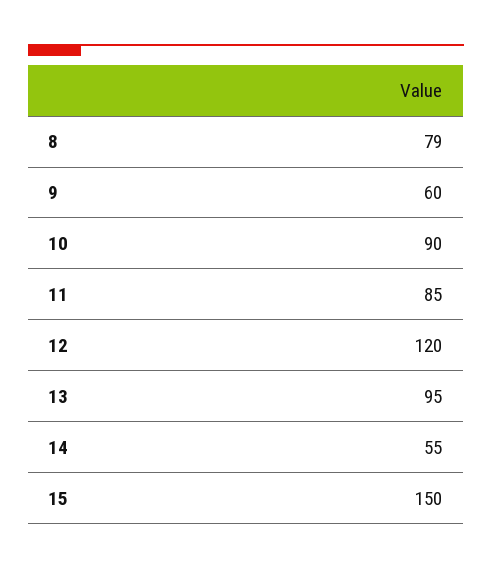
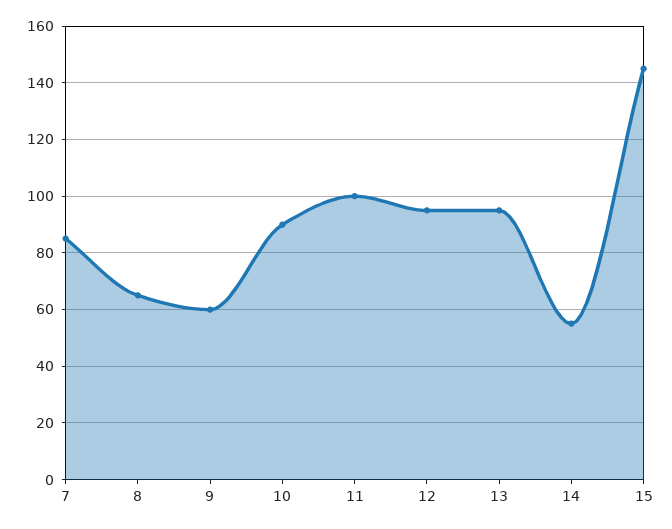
  {
-   "8": 79,
+   "8": 65,
    "9": 60,
    "10": 90,
-   "11": 85,
+   "11": 100,
-   "12": 120,
+   "12": 95,
    "13": 95,
    "14": 55,
-   "15": 150
+   "15": 145,
+   "7": 85
  }

